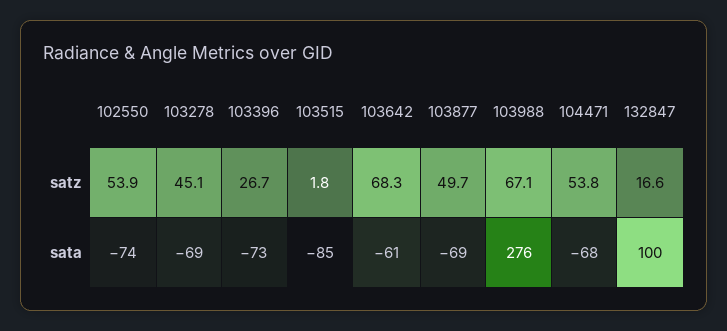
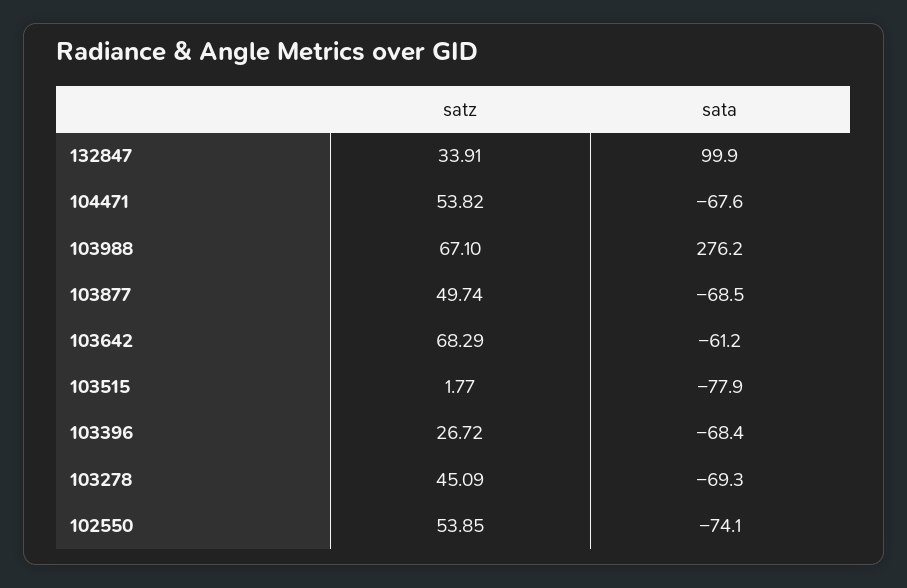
  {
    "102550": {
      "satz": 53.85,
      "sata": -74.1
    },
    "103278": {
      "satz": 45.09,
      "sata": -69.3
    },
    "103396": {
      "satz": 26.72,
-     "sata": -73
+     "sata": -68.4
    },
    "103515": {
      "satz": 1.77,
-     "sata": -85
+     "sata": -77.9
    },
    "103642": {
      "satz": 68.29,
      "sata": -61.2
    },
    "103877": {
      "satz": 49.74,
      "sata": -68.5
    },
    "103988": {
      "satz": 67.1,
      "sata": 276.2
    },
    "104471": {
      "satz": 53.82,
      "sata": -67.6
    },
    "132847": {
-     "satz": 16.6,
+     "satz": 33.91,
      "sata": 99.9
    }
  }

